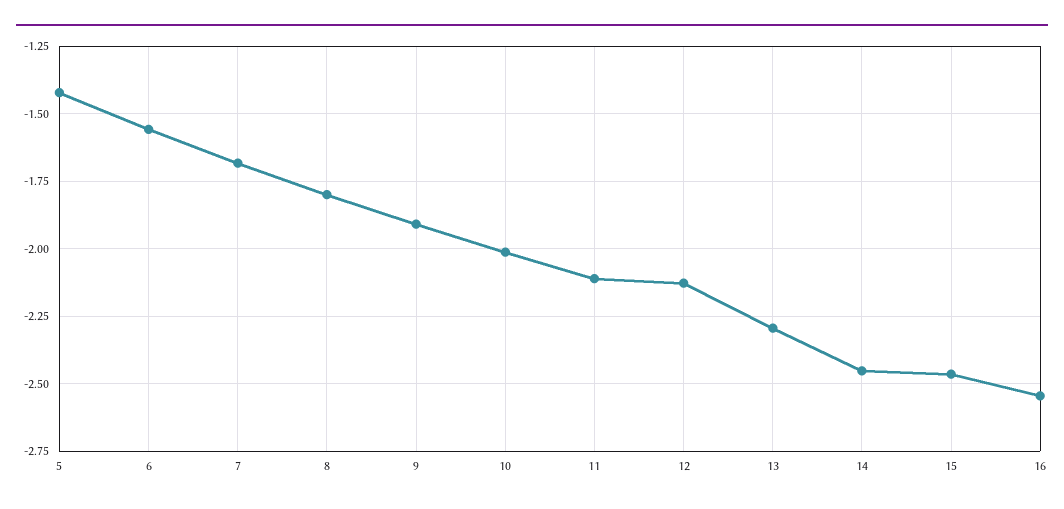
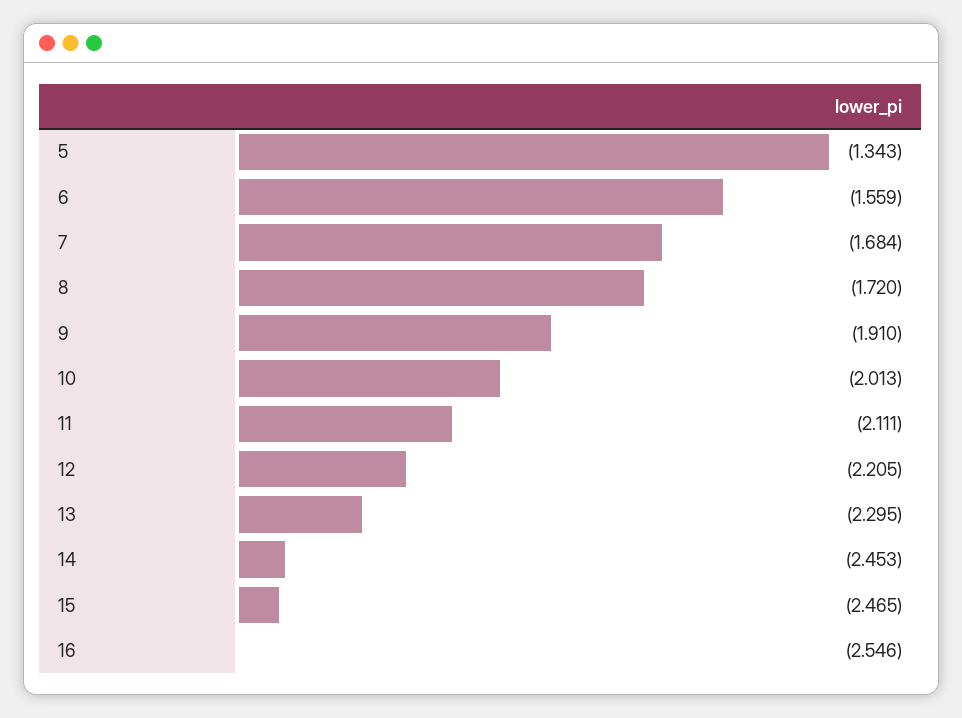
  {
-   "5": -1.425,
+   "5": -1.343,
    "6": -1.559,
    "7": -1.684,
-   "8": -1.8,
+   "8": -1.72,
    "9": -1.91,
    "10": -2.013,
    "11": -2.111,
-   "12": -2.125,
+   "12": -2.205,
    "13": -2.295,
    "14": -2.453,
    "15": -2.465,
    "16": -2.546
  }

